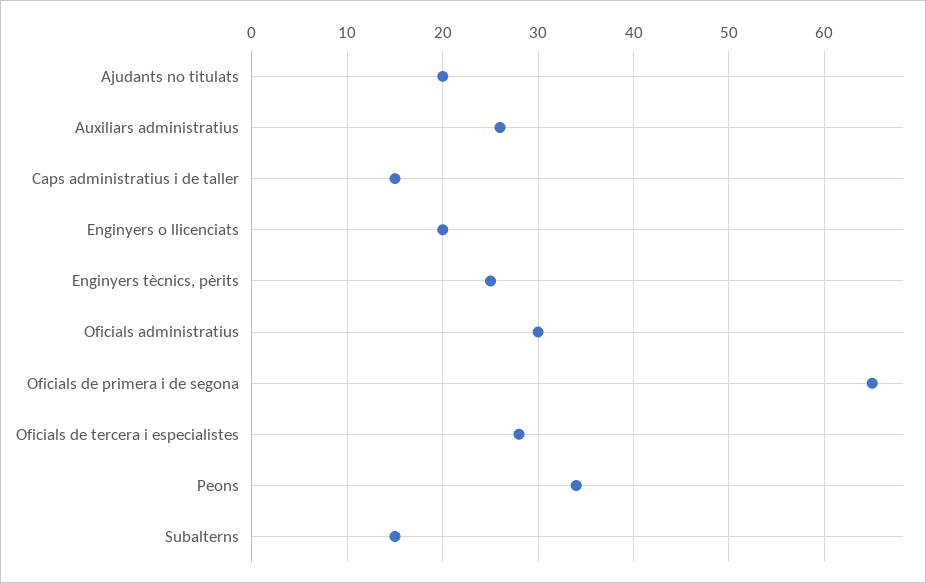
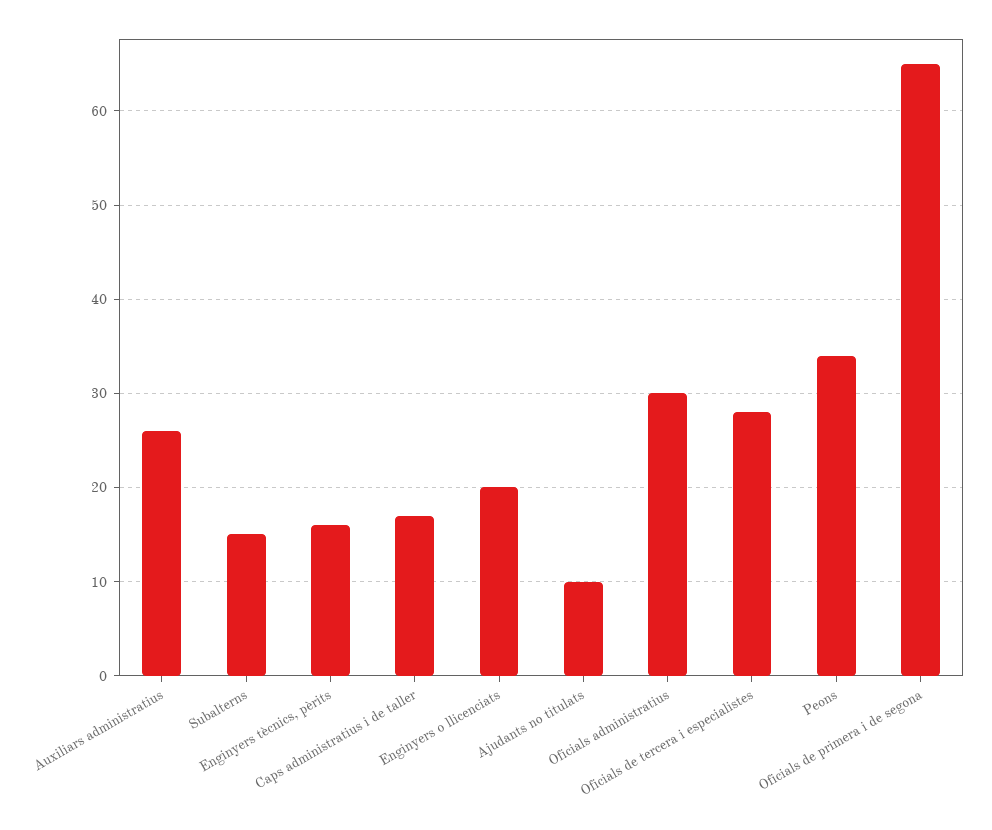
  {
-   "Ajudants no titulats": 20,
+   "Ajudants no titulats": 10,
    "Auxiliars administratius": 26,
-   "Caps administratius i de taller": 15,
+   "Caps administratius i de taller": 17,
    "Enginyers o llicenciats": 20,
-   "Enginyers tècnics, pèrits": 25,
+   "Enginyers tècnics, pèrits": 16,
    "Oficials administratius": 30,
    "Oficials de primera i de segona": 65,
    "Oficials de tercera i especialistes": 28,
    "Peons": 34,
    "Subalterns": 15
  }

